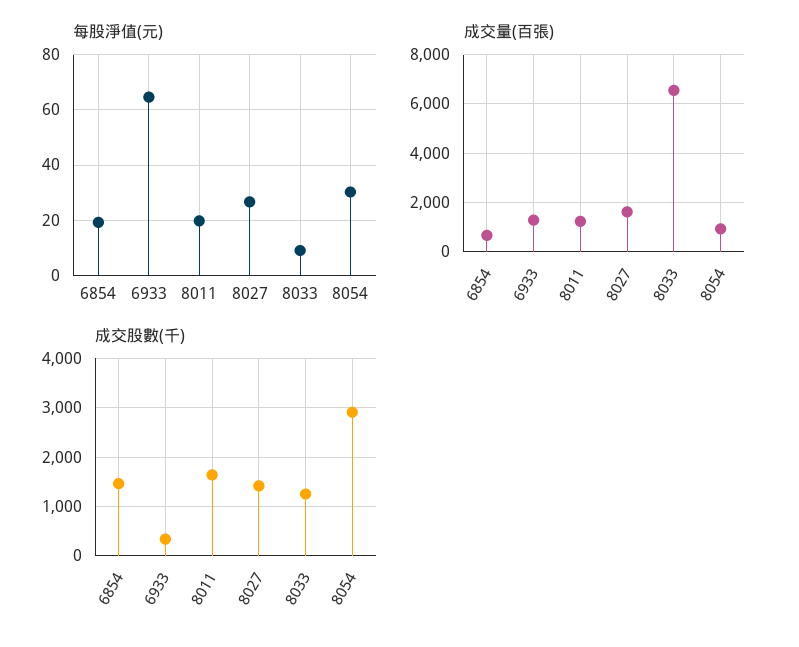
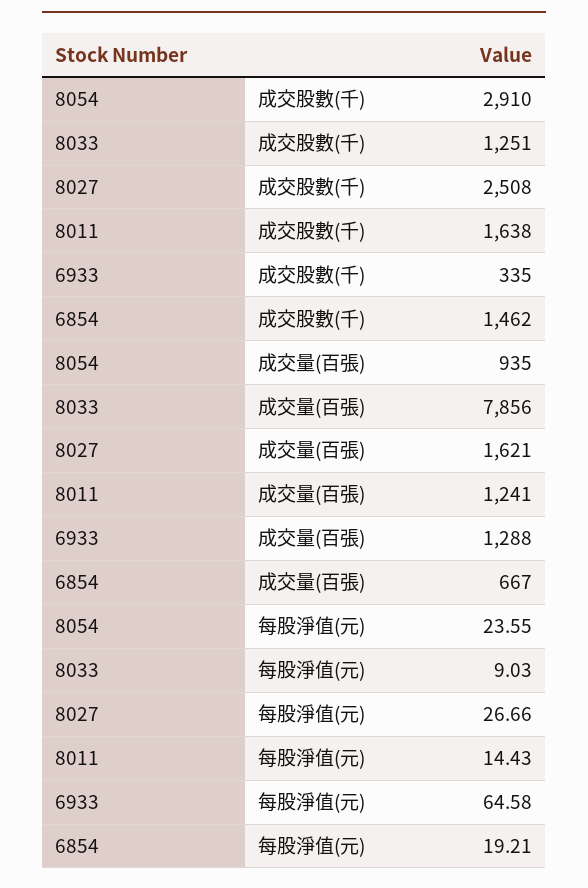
  {
    "每股淨值(元)": {
      "6854": 19.21,
      "6933": 64.58,
-     "8011": 20,
+     "8011": 14.43,
      "8027": 26.66,
      "8033": 9.03,
-     "8054": 30
+     "8054": 23.55
    },
    "成交量(百張)": {
      "6854": 667,
      "6933": 1288,
      "8011": 1241,
      "8027": 1621,
-     "8033": 6500,
+     "8033": 7856,
      "8054": 935
    },
    "成交股數(千)": {
      "6854": 1462,
      "6933": 335,
      "8011": 1638,
-     "8027": 1400,
+     "8027": 2508,
      "8033": 1251,
      "8054": 2910
    }
  }

